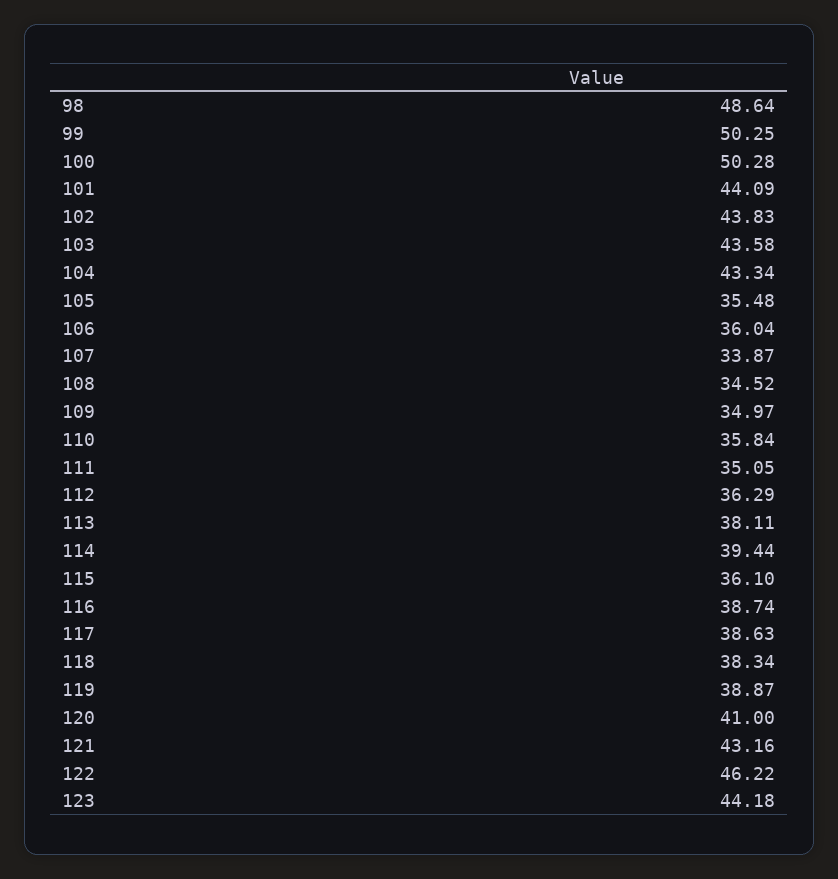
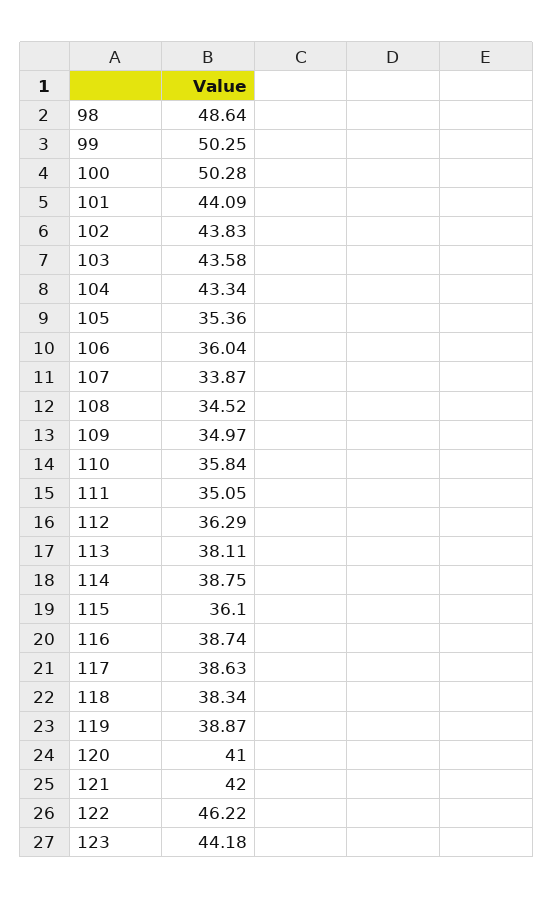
  {
    "98": 48.64,
    "99": 50.25,
    "100": 50.28,
    "101": 44.09,
    "102": 43.83,
    "103": 43.58,
    "104": 43.34,
-   "105": 35.48,
+   "105": 35.36,
    "106": 36.04,
    "107": 33.87,
    "108": 34.52,
    "109": 34.97,
    "110": 35.84,
    "111": 35.05,
    "112": 36.29,
    "113": 38.11,
-   "114": 39.44,
+   "114": 38.75,
    "115": 36.1,
    "116": 38.74,
    "117": 38.63,
    "118": 38.34,
    "119": 38.87,
    "120": 41,
-   "121": 43.16,
+   "121": 42,
    "122": 46.22,
    "123": 44.18
  }

